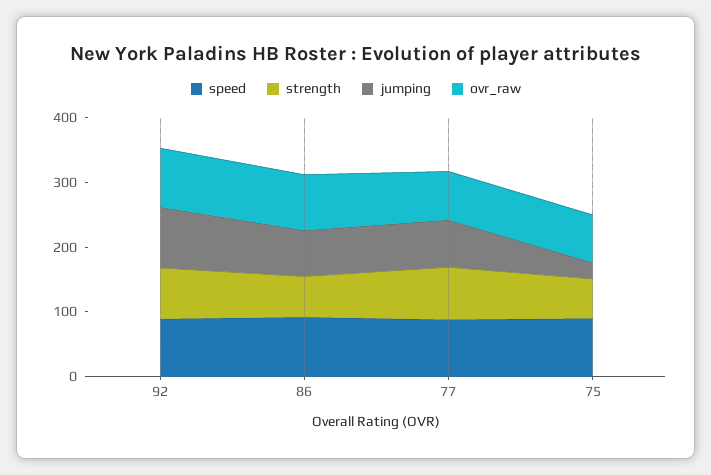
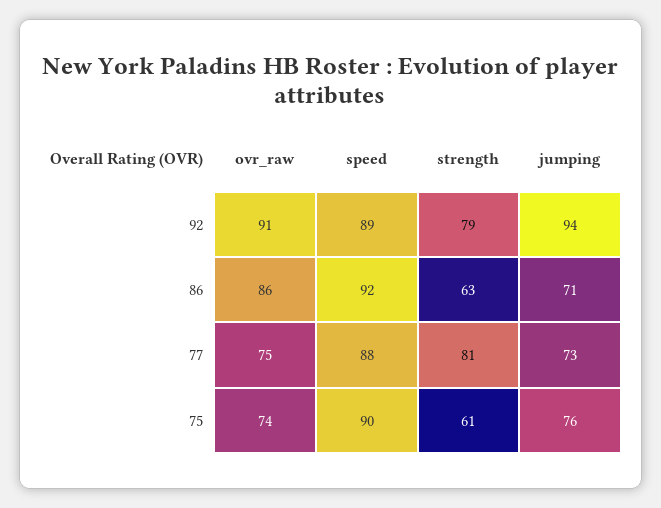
  {
    "speed": {
      "92": 89,
      "86": 92,
      "77": 88,
      "75": 90
    },
    "strength": {
      "92": 79,
      "86": 63,
      "77": 81,
      "75": 61
    },
    "jumping": {
      "92": 94,
      "86": 71,
      "77": 73,
-     "75": 20
+     "75": 76
    },
    "ovr_raw": {
      "92": 91,
      "86": 86,
      "77": 75,
      "75": 74
    }
  }

